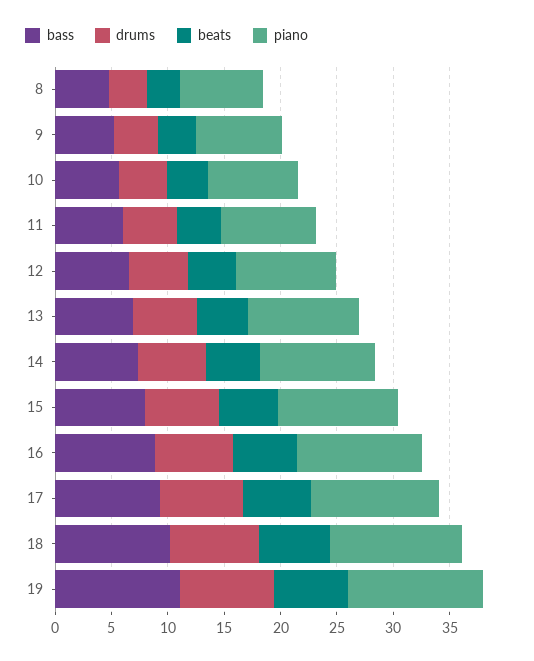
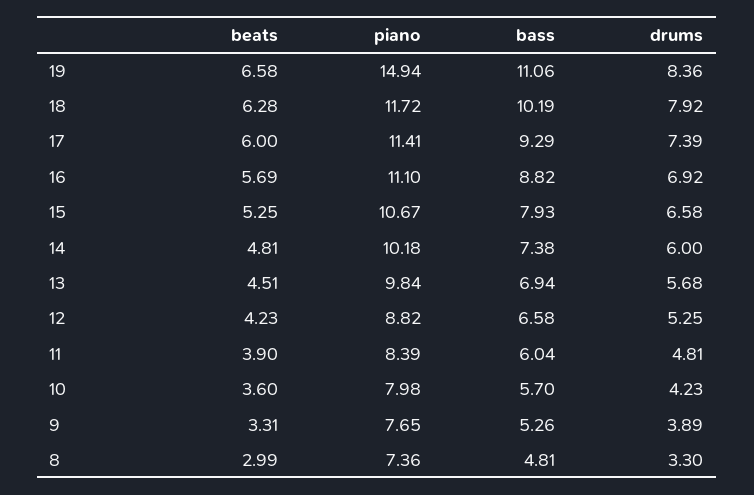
  {
    "bass": {
      "8": 4.81,
      "9": 5.26,
      "10": 5.7,
      "11": 6.04,
      "12": 6.58,
      "13": 6.94,
      "14": 7.38,
      "15": 7.93,
      "16": 8.82,
      "17": 9.29,
      "18": 10.19,
      "19": 11.06
    },
    "drums": {
      "8": 3.3,
      "9": 3.89,
      "10": 4.23,
      "11": 4.81,
      "12": 5.25,
      "13": 5.68,
      "14": 6,
      "15": 6.58,
      "16": 6.92,
      "17": 7.39,
      "18": 7.92,
      "19": 8.36
    },
    "beats": {
      "8": 2.99,
      "9": 3.31,
      "10": 3.6,
      "11": 3.9,
      "12": 4.23,
      "13": 4.51,
      "14": 4.81,
      "15": 5.25,
      "16": 5.69,
      "17": 6,
      "18": 6.28,
      "19": 6.58
    },
    "piano": {
      "8": 7.36,
      "9": 7.65,
      "10": 7.98,
      "11": 8.39,
      "12": 8.82,
      "13": 9.84,
      "14": 10.18,
      "15": 10.67,
      "16": 11.1,
      "17": 11.41,
      "18": 11.72,
-     "19": 12
+     "19": 14.94
    }
  }

